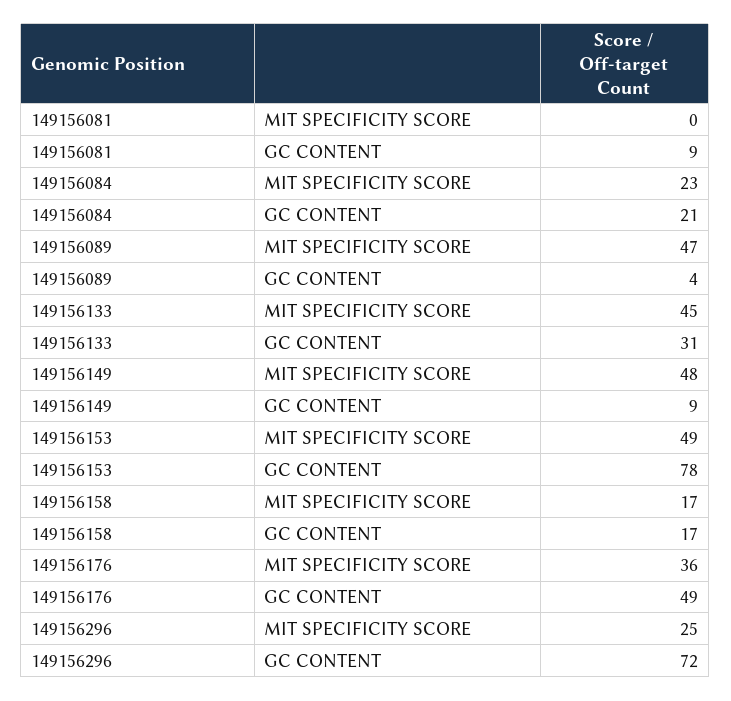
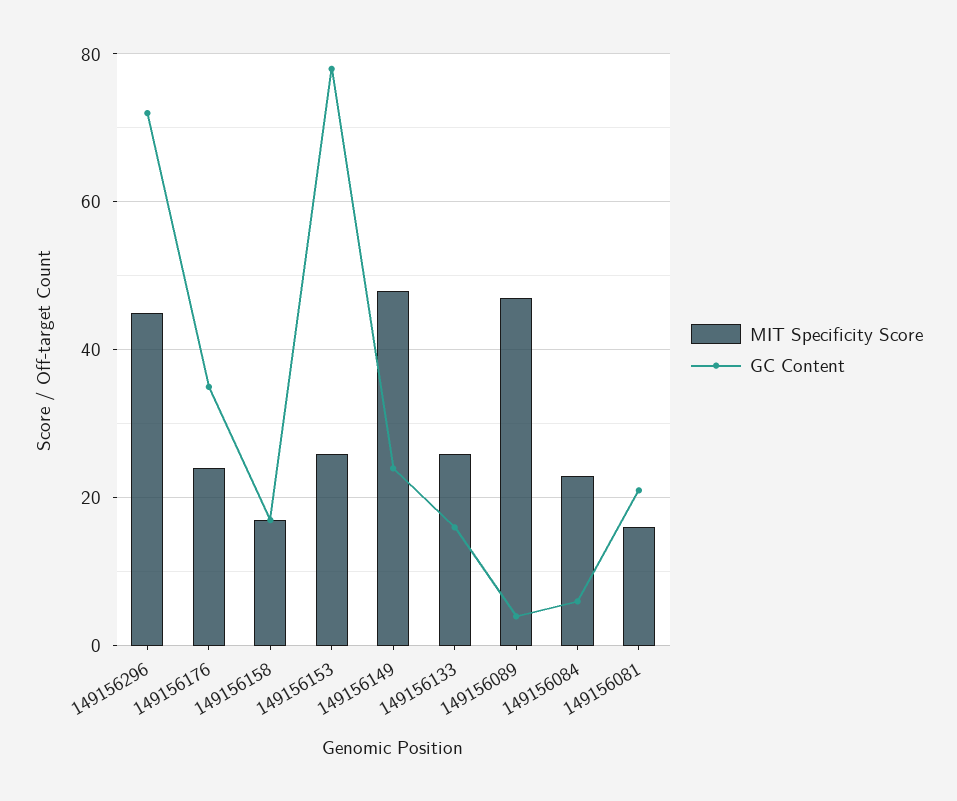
  {
    "MIT SPECIFICITY SCORE": {
-     "149156081": 0,
+     "149156081": 15,
      "149156084": 23,
      "149156089": 47,
-     "149156133": 45,
+     "149156133": 25,
      "149156149": 48,
-     "149156153": 49,
+     "149156153": 25,
      "149156158": 17,
-     "149156176": 36,
+     "149156176": 25,
-     "149156296": 25
+     "149156296": 45
    },
    "GC CONTENT": {
-     "149156081": 9,
+     "149156081": 20,
-     "149156084": 21,
+     "149156084": 5,
      "149156089": 4,
-     "149156133": 31,
+     "149156133": 15,
-     "149156149": 9,
+     "149156149": 25,
      "149156153": 78,
      "149156158": 17,
-     "149156176": 49,
+     "149156176": 35,
      "149156296": 72
    }
  }

